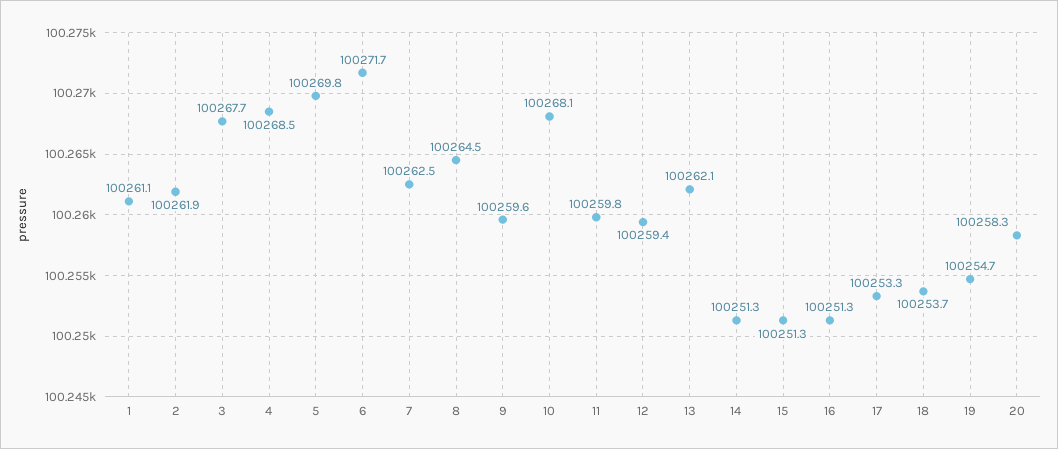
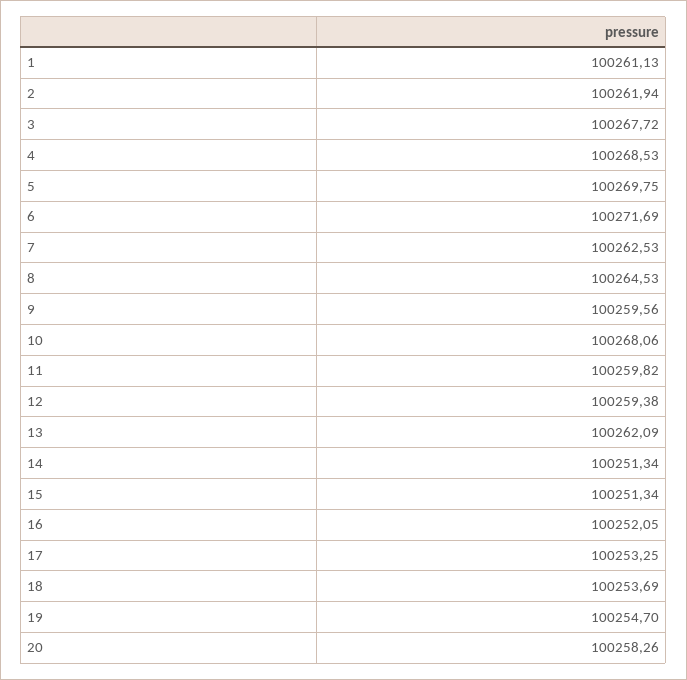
  {
    "1": 100261.13,
    "2": 100261.94,
    "3": 100267.72,
    "4": 100268.53,
    "5": 100269.75,
    "6": 100271.69,
    "7": 100262.53,
    "8": 100264.53,
    "9": 100259.56,
    "10": 100268.06,
    "11": 100259.82,
    "12": 100259.38,
    "13": 100262.09,
    "14": 100251.34,
    "15": 100251.34,
-   "16": 100251.3,
+   "16": 100252.05,
    "17": 100253.25,
    "18": 100253.69,
    "19": 100254.7,
    "20": 100258.26
  }

